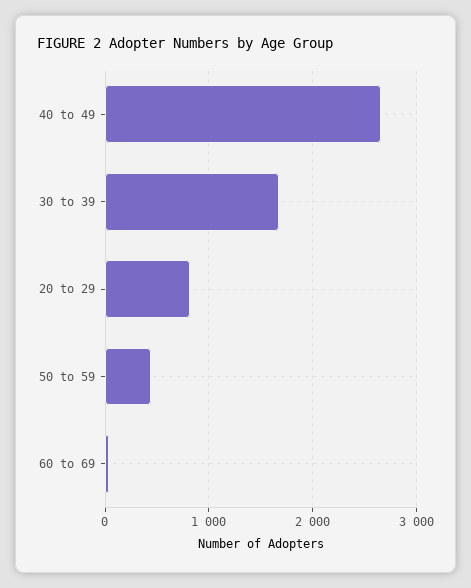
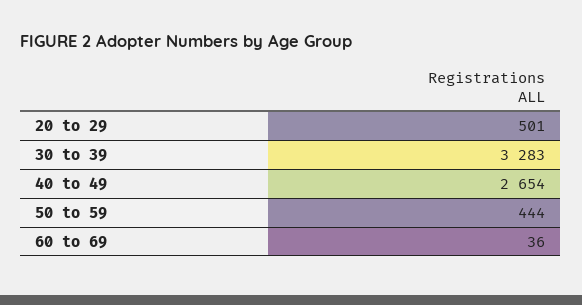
  {
    "40 to 49": 2654,
-   "30 to 39": 1700,
+   "30 to 39": 3283,
-   "20 to 29": 800,
+   "20 to 29": 501,
    "50 to 59": 444,
    "60 to 69": 36
  }

